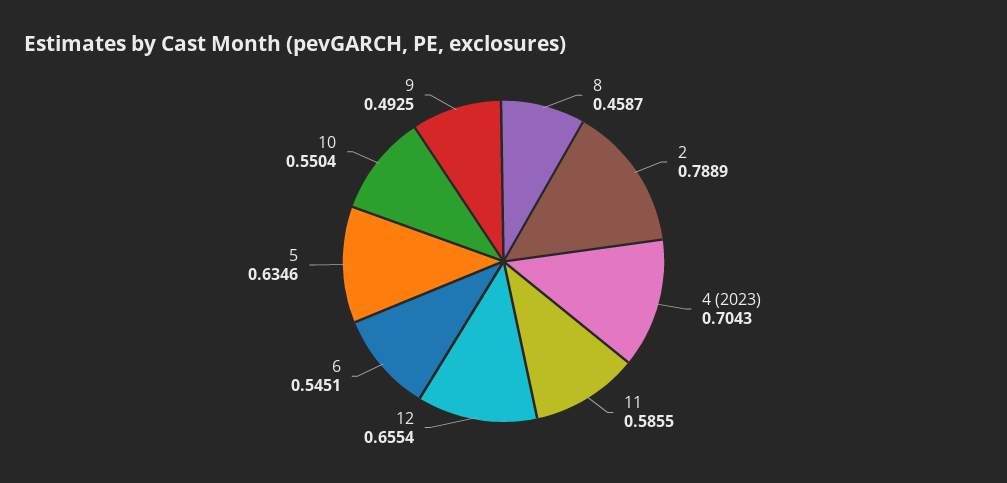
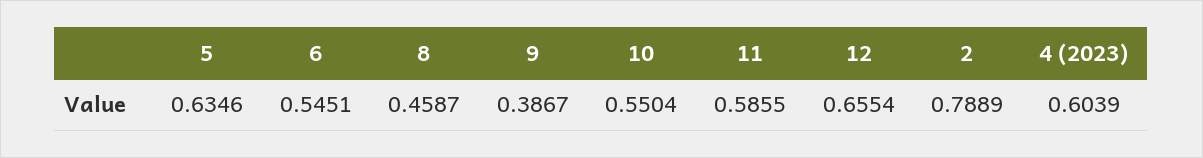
  {
    "8": 0.4587,
    "2": 0.7889,
-   "4 (2023)": 0.7043,
+   "4 (2023)": 0.6039,
    "11": 0.5855,
    "12": 0.6554,
    "6": 0.5451,
    "5": 0.6346,
    "10": 0.5504,
-   "9": 0.4925
+   "9": 0.3867
  }

